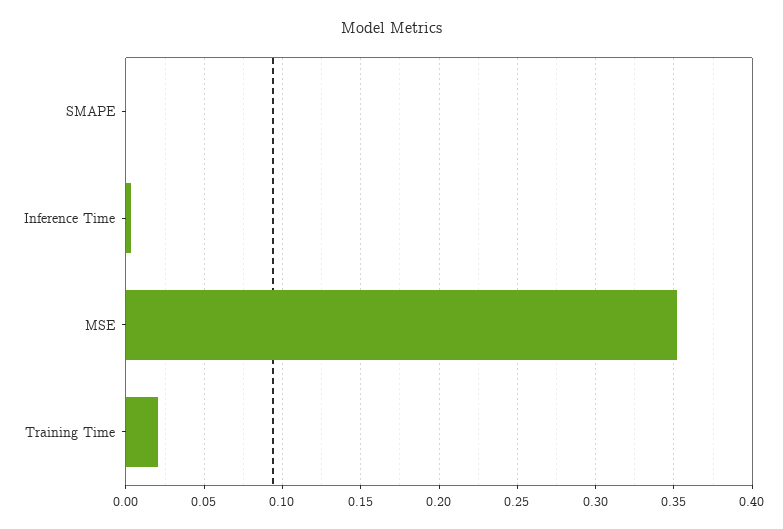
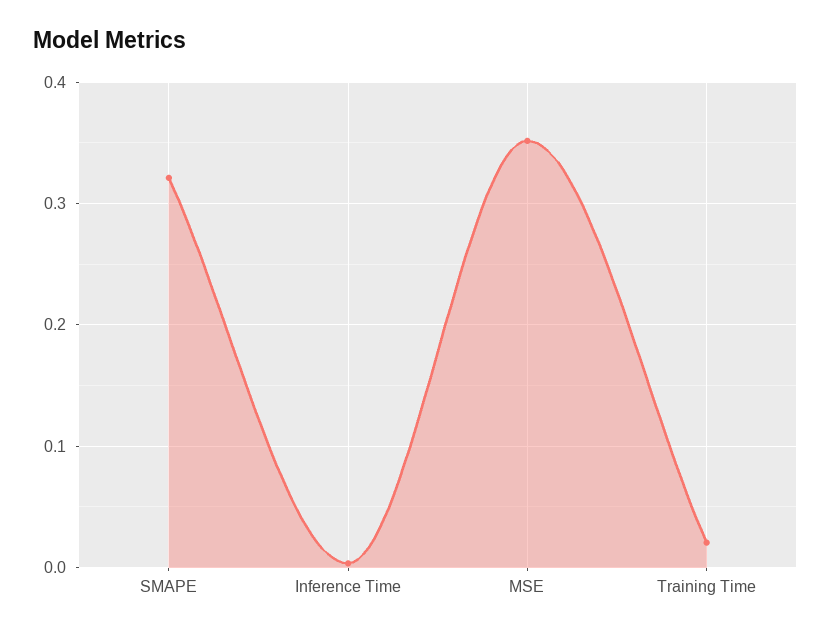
  {
-   "SMAPE": 0,
+   "SMAPE": 0.32,
    "Inference Time": 0.005,
    "MSE": 0.35,
    "Training Time": 0.02
  }

